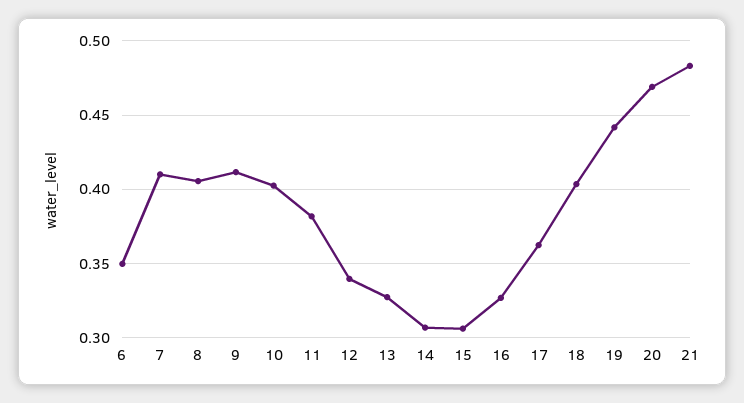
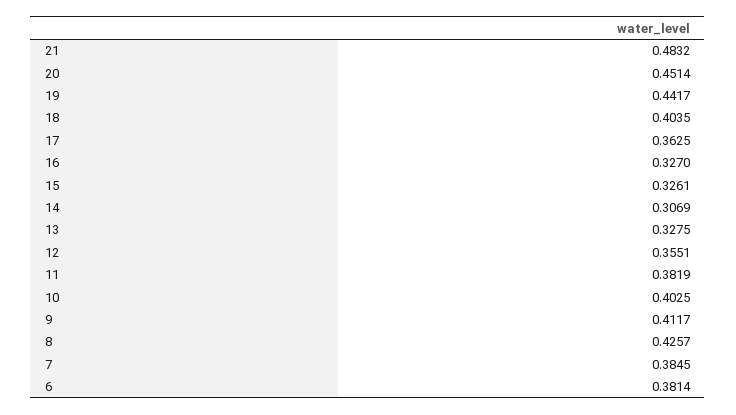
  {
-   "6": 0.35,
+   "6": 0.3814,
-   "7": 0.41,
+   "7": 0.3845,
-   "8": 0.405,
+   "8": 0.4257,
    "9": 0.4117,
    "10": 0.4025,
    "11": 0.3819,
-   "12": 0.34,
+   "12": 0.3551,
    "13": 0.3275,
    "14": 0.3069,
-   "15": 0.305,
+   "15": 0.3261,
    "16": 0.327,
    "17": 0.3625,
    "18": 0.4035,
    "19": 0.4417,
-   "20": 0.47,
+   "20": 0.4514,
    "21": 0.4832
  }

